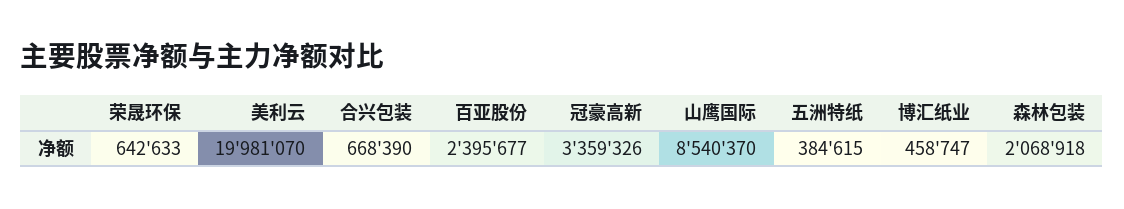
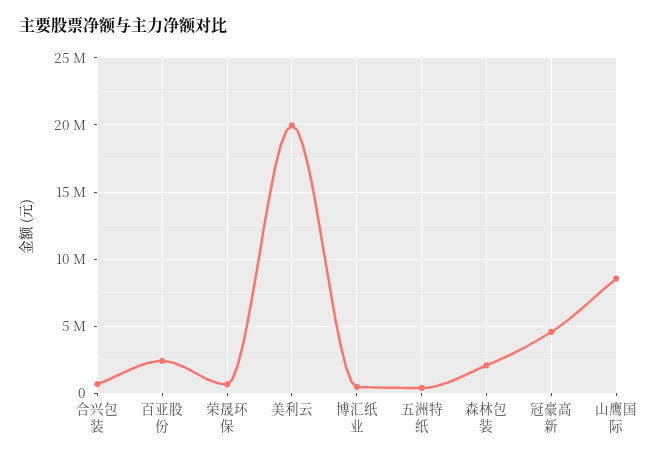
  {
    "荣晟环保": 642633,
    "美利云": 19981070,
    "合兴包装": 668390,
    "百亚股份": 2395677,
-   "冠豪高新": 3359326,
+   "冠豪高新": 4500000,
    "山鹰国际": 8540370,
    "五洲特纸": 384615,
    "博汇纸业": 458747,
    "森林包装": 2068918
  }

